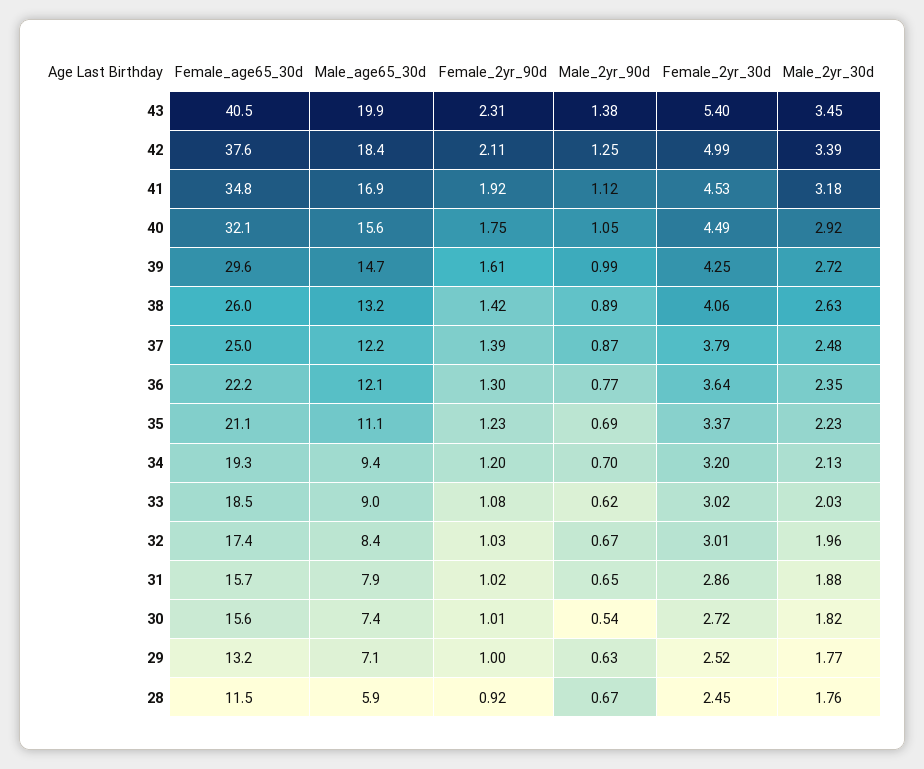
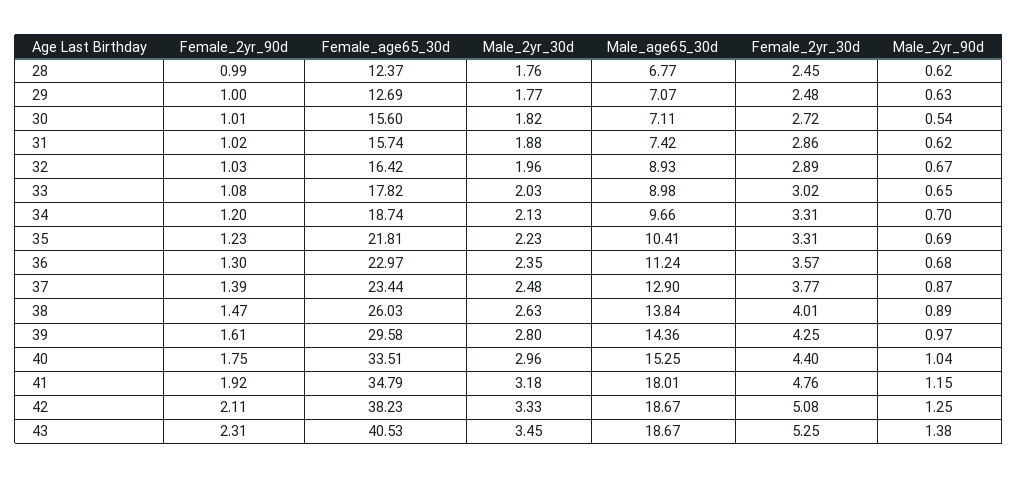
  {
    "Female_age65_30d": {
      "43": 40.53,
-     "42": 37.6,
+     "42": 38.23,
      "41": 34.79,
-     "40": 32.1,
+     "40": 33.51,
      "39": 29.58,
      "38": 26.03,
-     "37": 25,
+     "37": 23.44,
-     "36": 22.2,
+     "36": 22.97,
-     "35": 21.1,
+     "35": 21.81,
-     "34": 19.3,
+     "34": 18.74,
-     "33": 18.5,
+     "33": 17.82,
-     "32": 17.4,
+     "32": 16.42,
      "31": 15.74,
      "30": 15.6,
-     "29": 13.2,
+     "29": 12.69,
-     "28": 11.5
+     "28": 12.37
    },
    "Male_age65_30d": {
-     "43": 19.9,
+     "43": 18.67,
-     "42": 18.4,
+     "42": 18.67,
-     "41": 16.9,
+     "41": 18.01,
-     "40": 15.6,
+     "40": 15.25,
-     "39": 14.7,
+     "39": 14.36,
-     "38": 13.2,
+     "38": 13.84,
-     "37": 12.2,
+     "37": 12.9,
-     "36": 12.1,
+     "36": 11.24,
-     "35": 11.1,
+     "35": 10.41,
-     "34": 9.4,
+     "34": 9.66,
      "33": 8.98,
-     "32": 8.4,
+     "32": 8.93,
-     "31": 7.9,
+     "31": 7.42,
-     "30": 7.4,
+     "30": 7.11,
      "29": 7.07,
-     "28": 5.9
+     "28": 6.77
    },
    "Female_2yr_90d": {
      "43": 2.31,
      "42": 2.11,
      "41": 1.92,
      "40": 1.75,
      "39": 1.61,
-     "38": 1.42,
+     "38": 1.47,
      "37": 1.39,
      "36": 1.3,
      "35": 1.23,
      "34": 1.2,
      "33": 1.08,
      "32": 1.03,
      "31": 1.02,
      "30": 1.01,
      "29": 1,
-     "28": 0.92
+     "28": 0.99
    },
    "Male_2yr_90d": {
      "43": 1.38,
      "42": 1.25,
-     "41": 1.12,
+     "41": 1.15,
-     "40": 1.05,
+     "40": 1.04,
-     "39": 0.99,
+     "39": 0.97,
      "38": 0.89,
      "37": 0.87,
-     "36": 0.77,
+     "36": 0.68,
      "35": 0.69,
      "34": 0.7,
-     "33": 0.62,
+     "33": 0.65,
      "32": 0.67,
-     "31": 0.65,
+     "31": 0.62,
      "30": 0.54,
      "29": 0.63,
-     "28": 0.67
+     "28": 0.62
    },
    "Female_2yr_30d": {
-     "43": 5.4,
+     "43": 5.25,
-     "42": 4.99,
+     "42": 5.08,
-     "41": 4.53,
+     "41": 4.76,
-     "40": 4.49,
+     "40": 4.4,
      "39": 4.25,
-     "38": 4.06,
+     "38": 4.01,
-     "37": 3.79,
+     "37": 3.77,
-     "36": 3.64,
+     "36": 3.57,
-     "35": 3.37,
+     "35": 3.31,
-     "34": 3.2,
+     "34": 3.31,
      "33": 3.02,
-     "32": 3.01,
+     "32": 2.89,
      "31": 2.86,
      "30": 2.72,
-     "29": 2.52,
+     "29": 2.48,
      "28": 2.45
    },
    "Male_2yr_30d": {
      "43": 3.45,
-     "42": 3.39,
+     "42": 3.33,
      "41": 3.18,
-     "40": 2.92,
+     "40": 2.96,
-     "39": 2.72,
+     "39": 2.8,
      "38": 2.63,
      "37": 2.48,
      "36": 2.35,
      "35": 2.23,
      "34": 2.13,
      "33": 2.03,
      "32": 1.96,
      "31": 1.88,
      "30": 1.82,
      "29": 1.77,
      "28": 1.76
    }
  }

